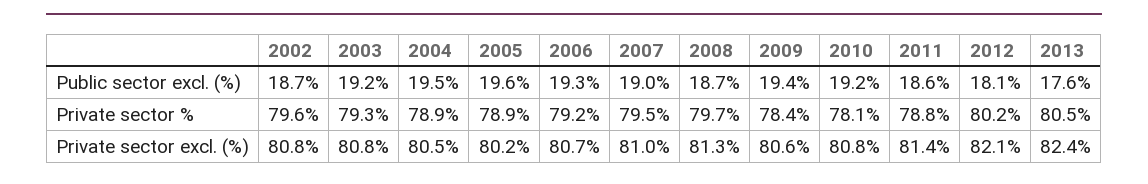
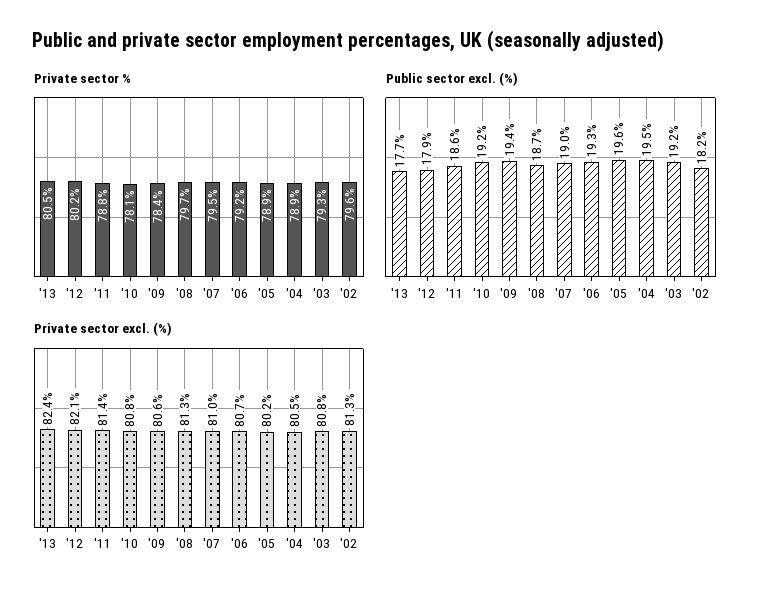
  {
    "Public sector excl. (%)": {
-     "2002": 18.7,
+     "2002": 18.2,
      "2003": 19.2,
      "2004": 19.5,
      "2005": 19.6,
      "2006": 19.3,
      "2007": 19,
      "2008": 18.7,
      "2009": 19.4,
      "2010": 19.2,
      "2011": 18.6,
-     "2012": 18.1,
+     "2012": 17.9,
-     "2013": 17.6
+     "2013": 17.7
    },
    "Private sector %": {
      "2002": 79.6,
      "2003": 79.3,
      "2004": 78.9,
      "2005": 78.9,
      "2006": 79.2,
      "2007": 79.5,
      "2008": 79.7,
      "2009": 78.4,
      "2010": 78.1,
      "2011": 78.8,
      "2012": 80.2,
      "2013": 80.5
    },
    "Private sector excl. (%)": {
-     "2002": 80.8,
+     "2002": 81.3,
      "2003": 80.8,
      "2004": 80.5,
      "2005": 80.2,
      "2006": 80.7,
      "2007": 81,
      "2008": 81.3,
      "2009": 80.6,
      "2010": 80.8,
      "2011": 81.4,
      "2012": 82.1,
      "2013": 82.4
    }
  }

